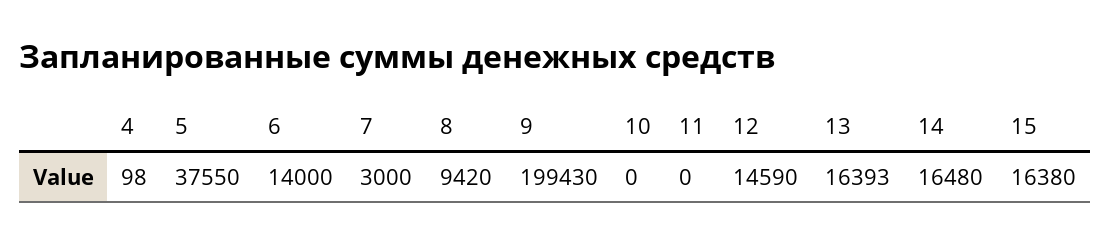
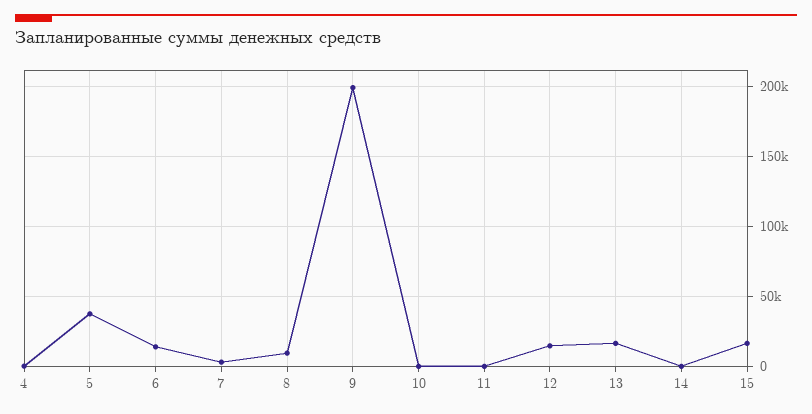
  {
    "4": 98,
    "5": 37550,
    "6": 14000,
    "7": 3000,
    "8": 9420,
    "9": 199430,
    "10": 0,
    "11": 0,
    "12": 14590,
    "13": 16393,
-   "14": 16480,
+   "14": 0,
    "15": 16380
  }

